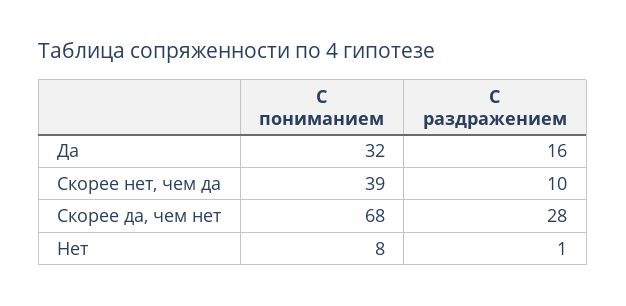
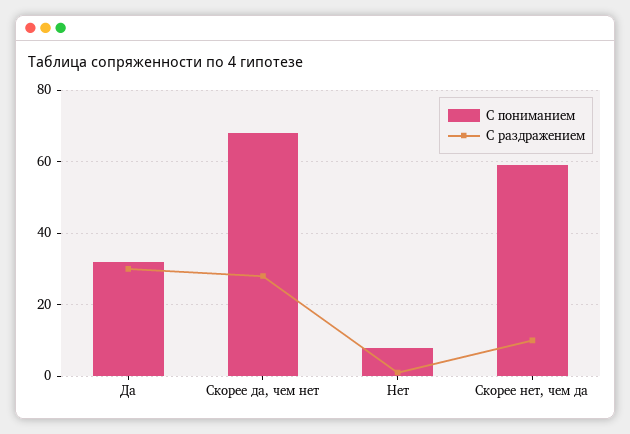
  {
    "С пониманием": {
      "Да": 32,
-     "Скорее нет, чем да": 39,
+     "Скорее нет, чем да": 60,
      "Скорее да, чем нет": 68,
      "Нет": 8
    },
    "С раздражением": {
-     "Да": 16,
+     "Да": 30,
      "Скорее нет, чем да": 10,
      "Скорее да, чем нет": 28,
      "Нет": 1
    }
  }

